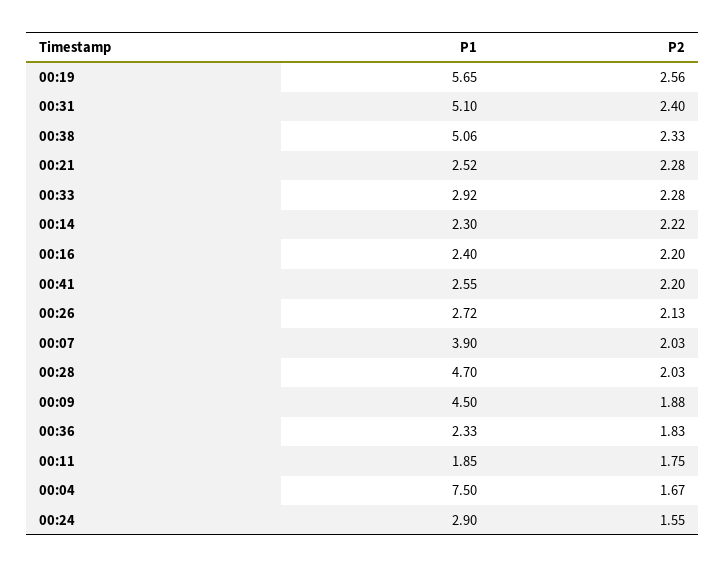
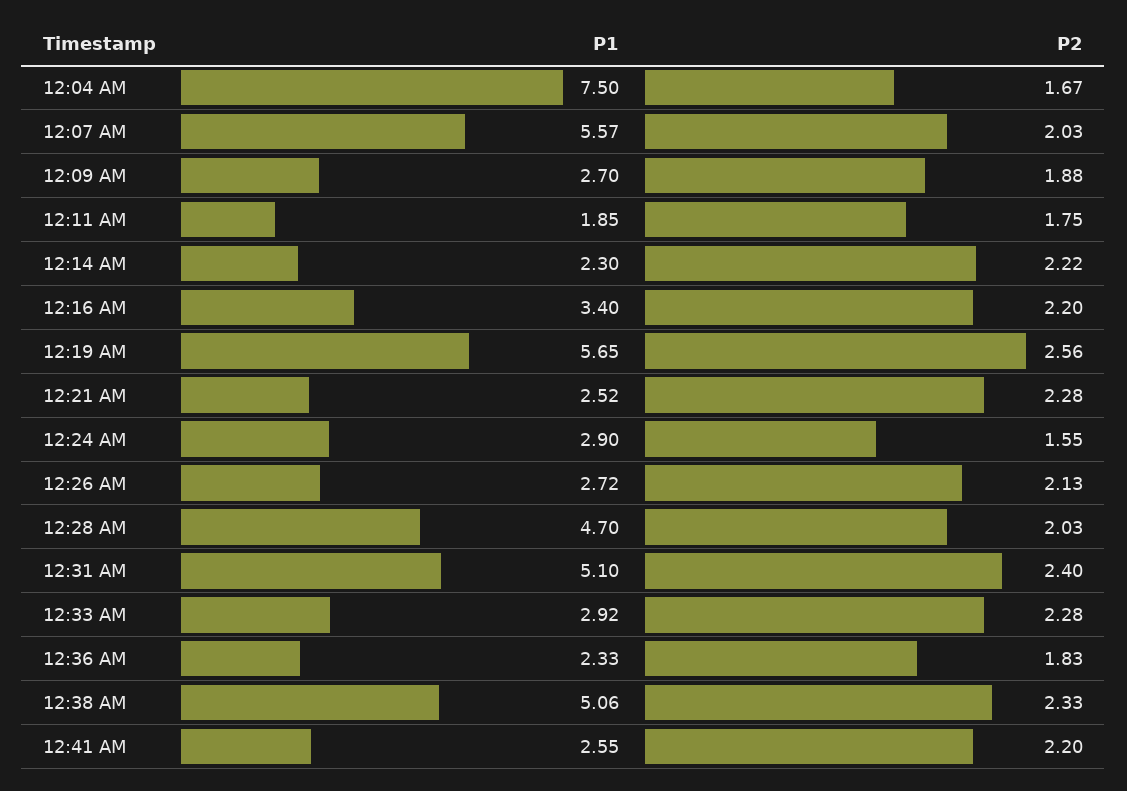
  {
    "P1": {
      "00:19": 5.65,
      "00:31": 5.1,
      "00:38": 5.06,
      "00:21": 2.52,
      "00:33": 2.92,
      "00:14": 2.3,
-     "00:16": 2.4,
+     "00:16": 3.4,
      "00:41": 2.55,
      "00:26": 2.72,
-     "00:07": 3.9,
+     "00:07": 5.57,
      "00:28": 4.7,
-     "00:09": 4.5,
+     "00:09": 2.7,
      "00:36": 2.33,
      "00:11": 1.85,
      "00:04": 7.5,
      "00:24": 2.9
    },
    "P2": {
      "00:19": 2.56,
      "00:31": 2.4,
      "00:38": 2.33,
      "00:21": 2.28,
      "00:33": 2.28,
      "00:14": 2.22,
      "00:16": 2.2,
      "00:41": 2.2,
      "00:26": 2.13,
      "00:07": 2.03,
      "00:28": 2.03,
      "00:09": 1.88,
      "00:36": 1.83,
      "00:11": 1.75,
      "00:04": 1.67,
      "00:24": 1.55
    }
  }

